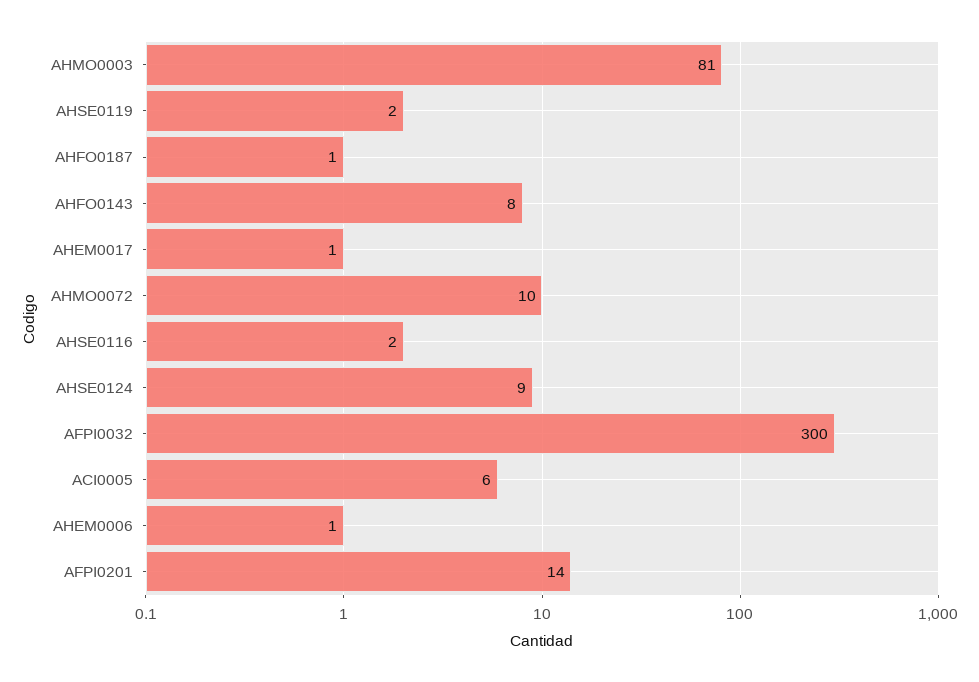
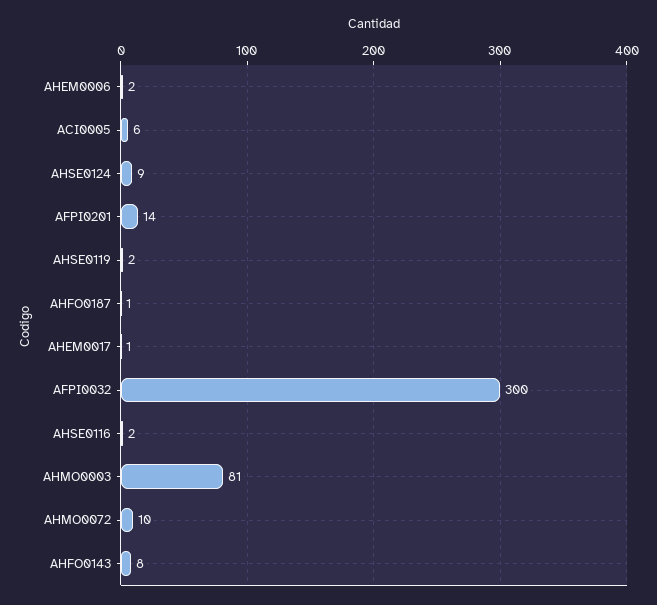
  {
    "AHMO0003": 81,
    "AHSE0119": 2,
    "AHFO0187": 1,
    "AHFO0143": 8,
    "AHEM0017": 1,
    "AHMO0072": 10,
    "AHSE0116": 2,
    "AHSE0124": 9,
    "AFPI0032": 300,
    "ACI0005": 6,
-   "AHEM0006": 1,
+   "AHEM0006": 2,
    "AFPI0201": 14
  }

